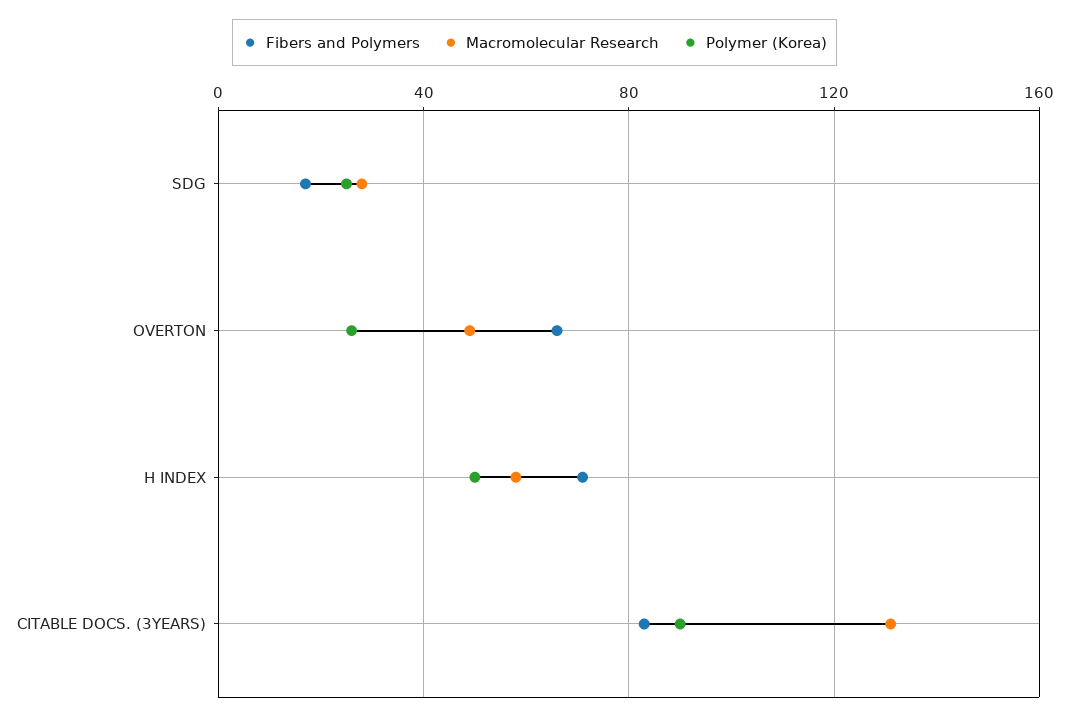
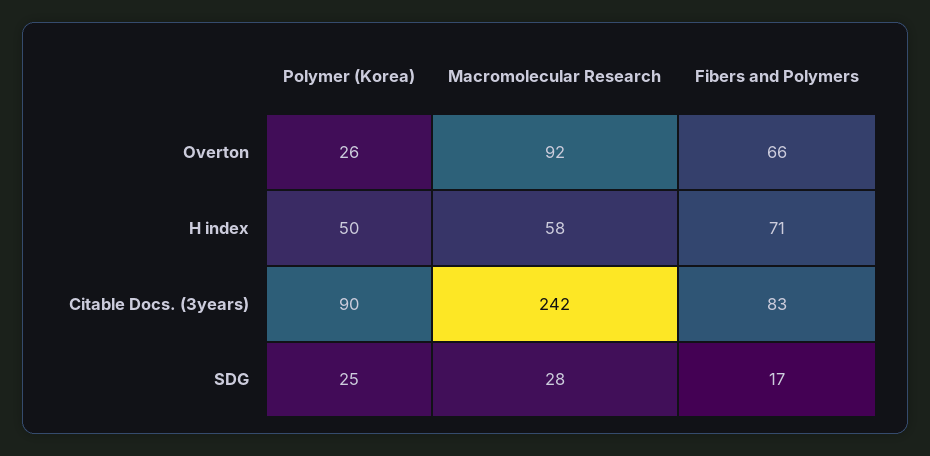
  {
    "Fibers and Polymers": {
      "SDG": 17,
      "OVERTON": 66,
      "H INDEX": 71,
      "CITABLE DOCS. (3YEARS)": 83
    },
    "Macromolecular Research": {
      "SDG": 28,
-     "OVERTON": 50,
+     "OVERTON": 92,
      "H INDEX": 58,
-     "CITABLE DOCS. (3YEARS)": 130
+     "CITABLE DOCS. (3YEARS)": 242
    },
    "Polymer (Korea)": {
      "SDG": 25,
      "OVERTON": 26,
      "H INDEX": 50,
      "CITABLE DOCS. (3YEARS)": 90
    }
  }

